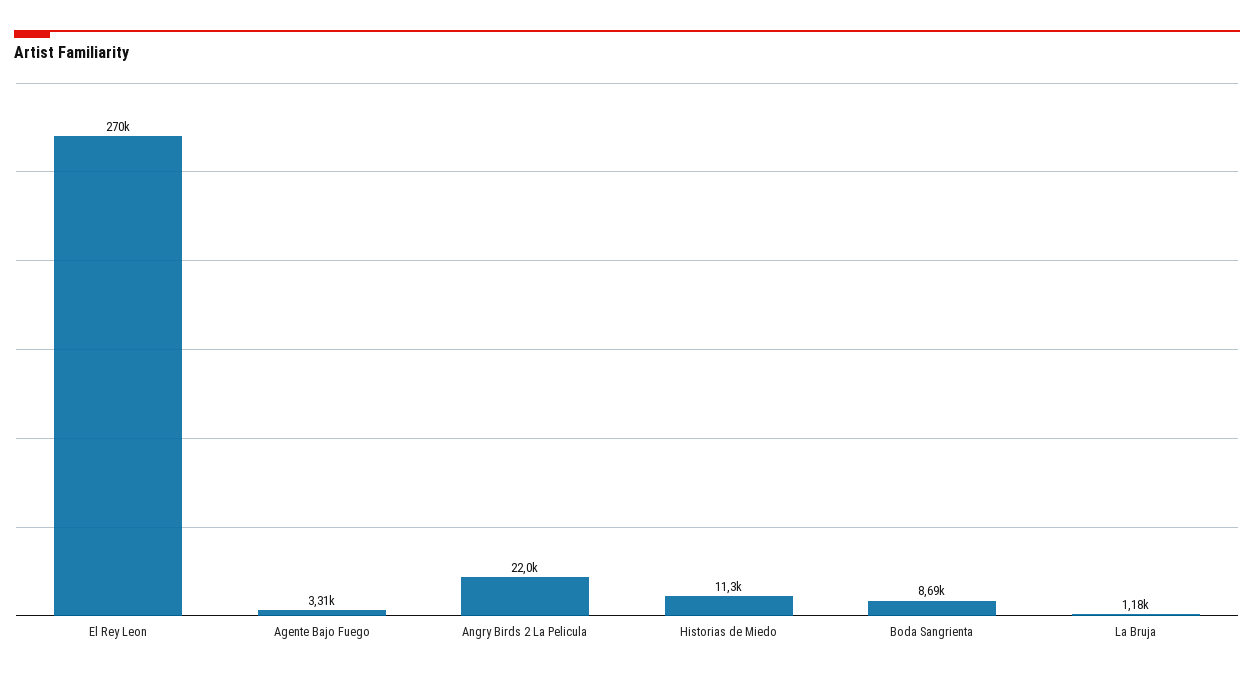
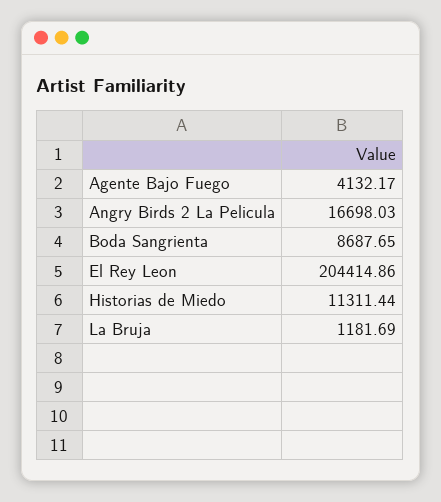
  {
-   "El Rey Leon": 270000,
+   "El Rey Leon": 204414.86,
-   "Agente Bajo Fuego": 3310,
+   "Agente Bajo Fuego": 4132.17,
-   "Angry Birds 2 La Pelicula": 22000,
+   "Angry Birds 2 La Pelicula": 16698.03,
    "Historias de Miedo": 11311.44,
    "Boda Sangrienta": 8687.65,
    "La Bruja": 1181.69
  }

